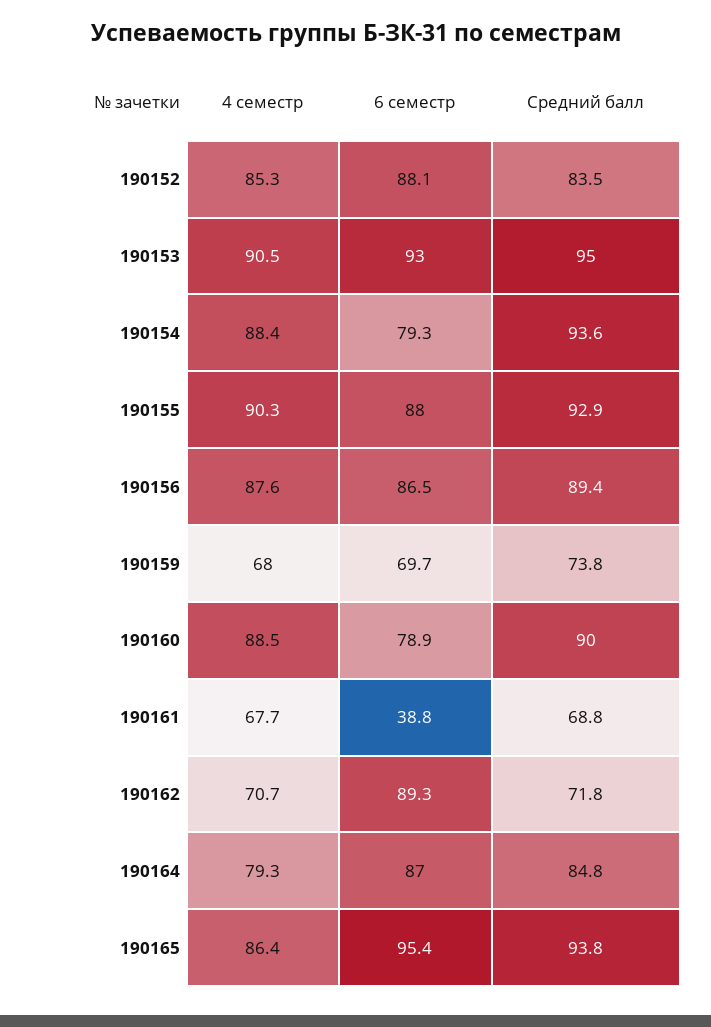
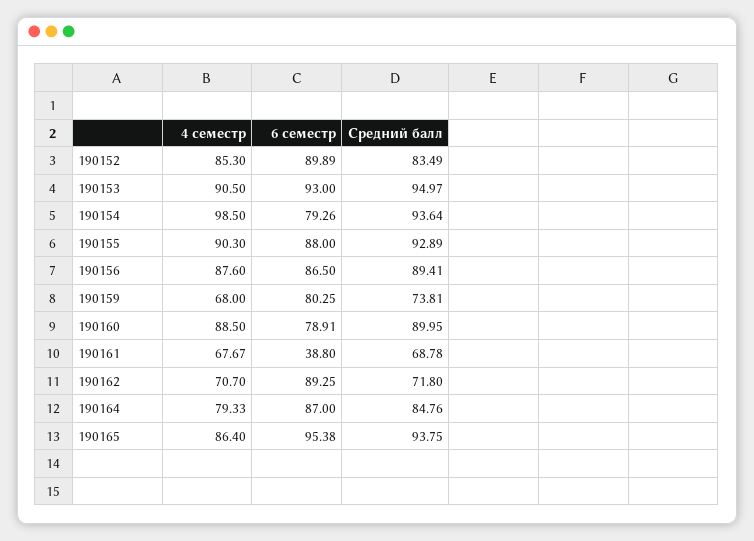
  {
    "4 семестр": {
      "190152": 85.3,
      "190153": 90.5,
-     "190154": 88.4,
+     "190154": 98.5,
      "190155": 90.3,
      "190156": 87.6,
      "190159": 68,
      "190160": 88.5,
      "190161": 67.67,
      "190162": 70.7,
      "190164": 79.33,
      "190165": 86.4
    },
    "6 семестр": {
-     "190152": 88.1,
+     "190152": 89.89,
      "190153": 93,
      "190154": 79.26,
      "190155": 88,
      "190156": 86.5,
-     "190159": 69.7,
+     "190159": 80.25,
      "190160": 78.91,
      "190161": 38.8,
      "190162": 89.25,
      "190164": 87,
      "190165": 95.38
    },
    "Средний балл": {
      "190152": 83.49,
      "190153": 94.97,
      "190154": 93.64,
      "190155": 92.89,
      "190156": 89.41,
      "190159": 73.81,
      "190160": 89.95,
      "190161": 68.78,
      "190162": 71.8,
      "190164": 84.76,
      "190165": 93.75
    }
  }

